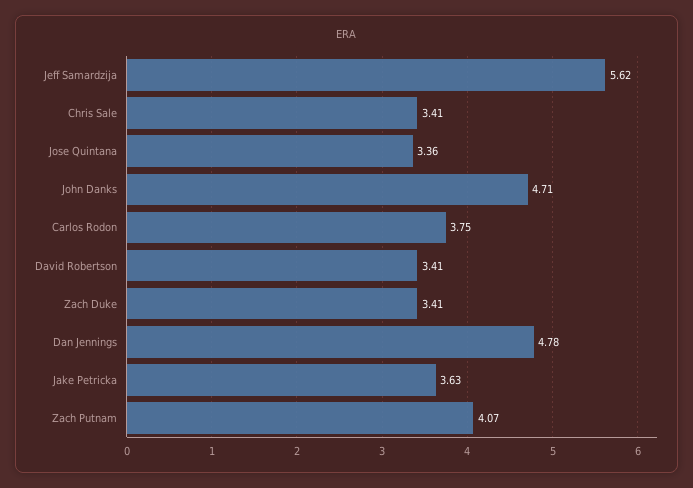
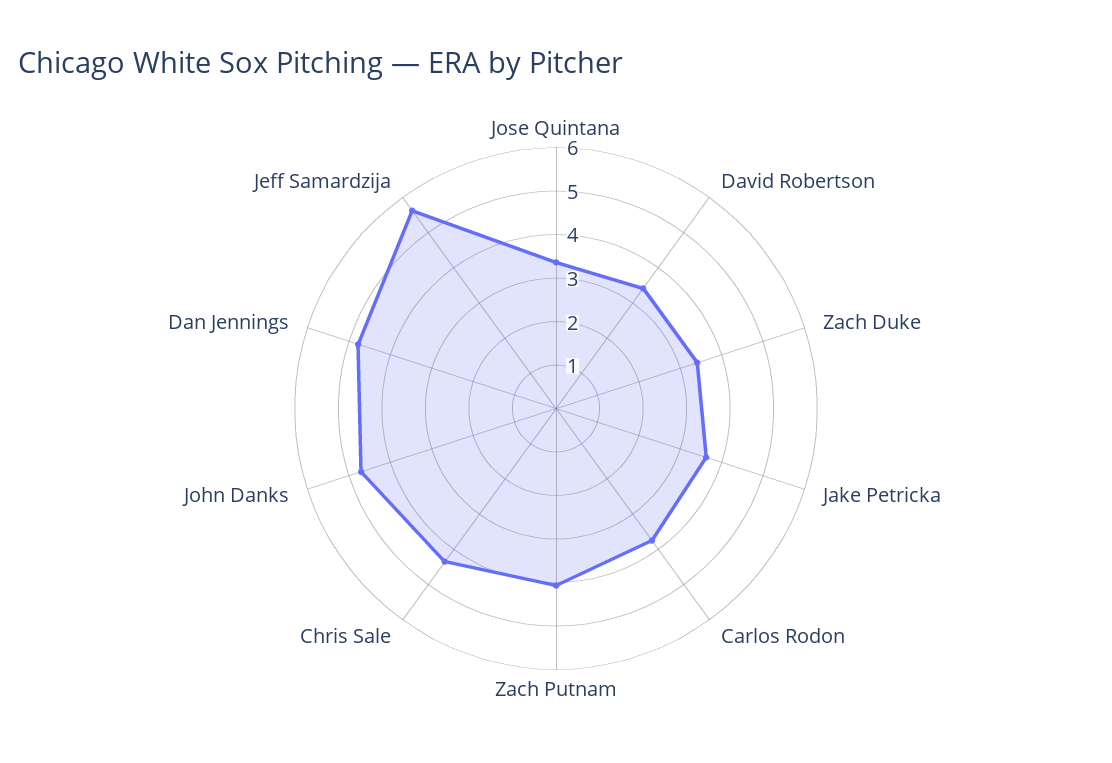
  {
    "Jeff Samardzija": 5.62,
-   "Chris Sale": 3.41,
+   "Chris Sale": 4.4,
    "Jose Quintana": 3.36,
    "John Danks": 4.71,
    "Carlos Rodon": 3.75,
    "David Robertson": 3.41,
    "Zach Duke": 3.41,
    "Dan Jennings": 4.78,
    "Jake Petricka": 3.63,
    "Zach Putnam": 4.07
  }

